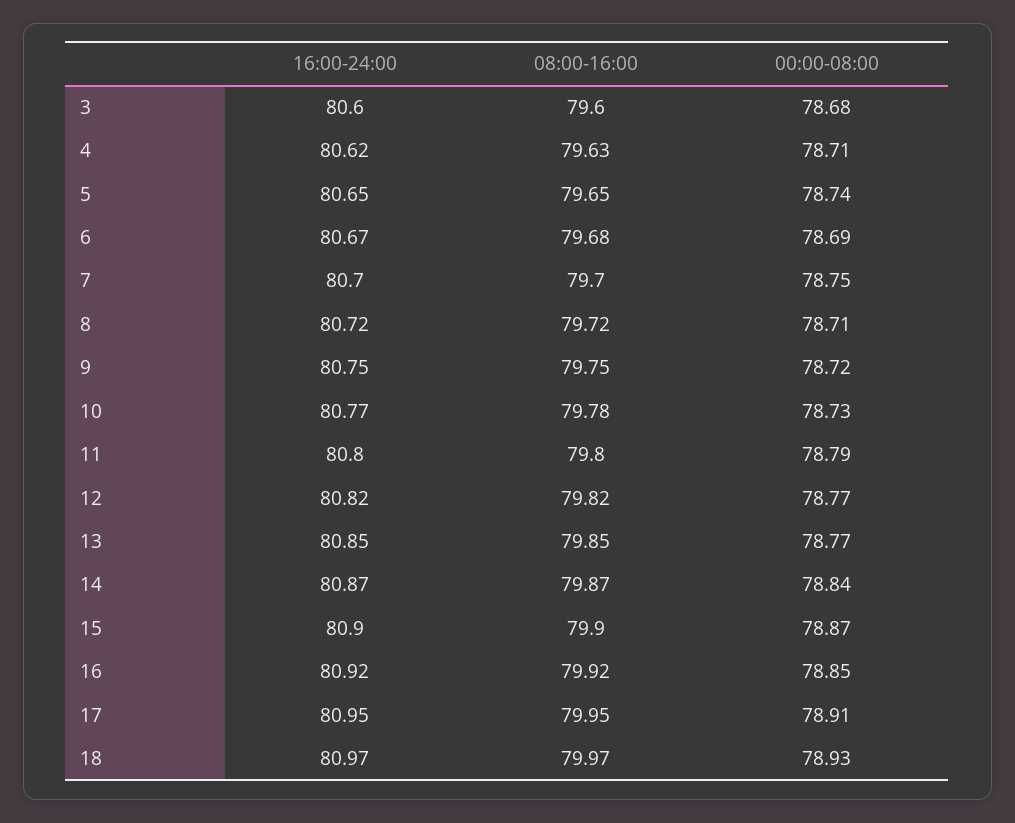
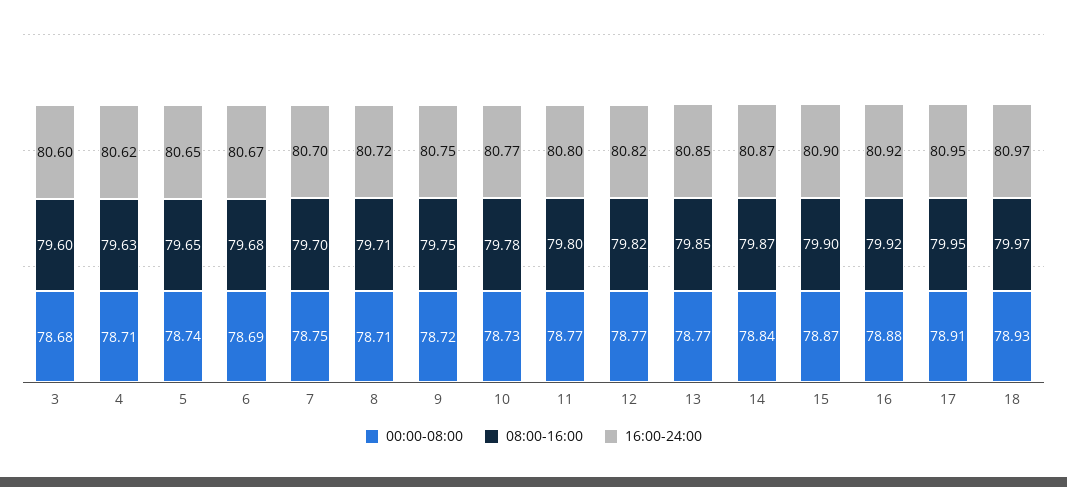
  {
    "16:00-24:00": {
      "3": 80.6,
      "4": 80.62,
      "5": 80.65,
      "6": 80.67,
      "7": 80.7,
      "8": 80.72,
      "9": 80.75,
      "10": 80.77,
      "11": 80.8,
      "12": 80.82,
      "13": 80.85,
      "14": 80.87,
      "15": 80.9,
      "16": 80.92,
      "17": 80.95,
      "18": 80.97
    },
    "08:00-16:00": {
      "3": 79.6,
      "4": 79.63,
      "5": 79.65,
      "6": 79.68,
      "7": 79.7,
-     "8": 79.72,
+     "8": 79.71,
      "9": 79.75,
      "10": 79.78,
      "11": 79.8,
      "12": 79.82,
      "13": 79.85,
      "14": 79.87,
      "15": 79.9,
      "16": 79.92,
      "17": 79.95,
      "18": 79.97
    },
    "00:00-08:00": {
      "3": 78.68,
      "4": 78.71,
      "5": 78.74,
      "6": 78.69,
      "7": 78.75,
      "8": 78.71,
      "9": 78.72,
      "10": 78.73,
-     "11": 78.79,
+     "11": 78.77,
      "12": 78.77,
      "13": 78.77,
      "14": 78.84,
      "15": 78.87,
-     "16": 78.85,
+     "16": 78.88,
      "17": 78.91,
      "18": 78.93
    }
  }

